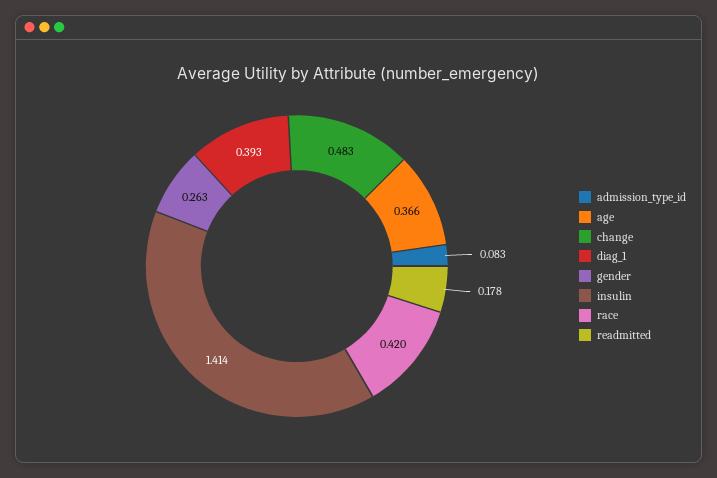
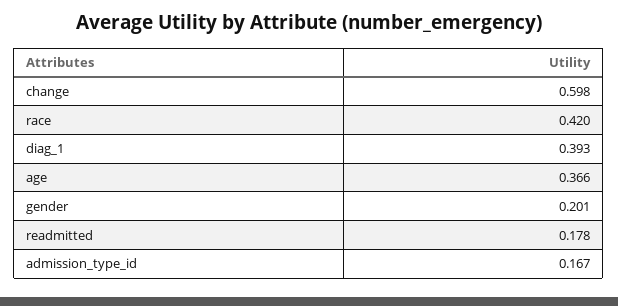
  {
-   "admission_type_id": 0.083,
+   "admission_type_id": 0.167,
    "age": 0.366,
-   "change": 0.483,
+   "change": 0.598,
    "diag_1": 0.393,
-   "gender": 0.263,
+   "gender": 0.201,
-   "insulin": 1.414,
    "race": 0.42,
    "readmitted": 0.178
  }

